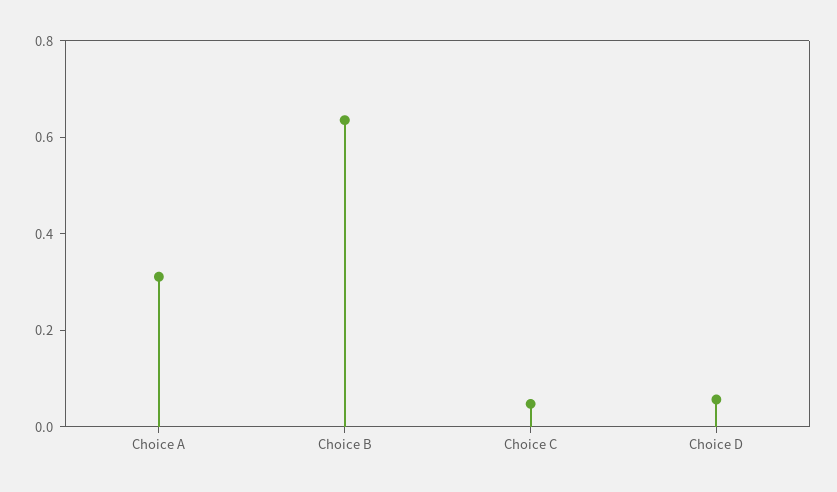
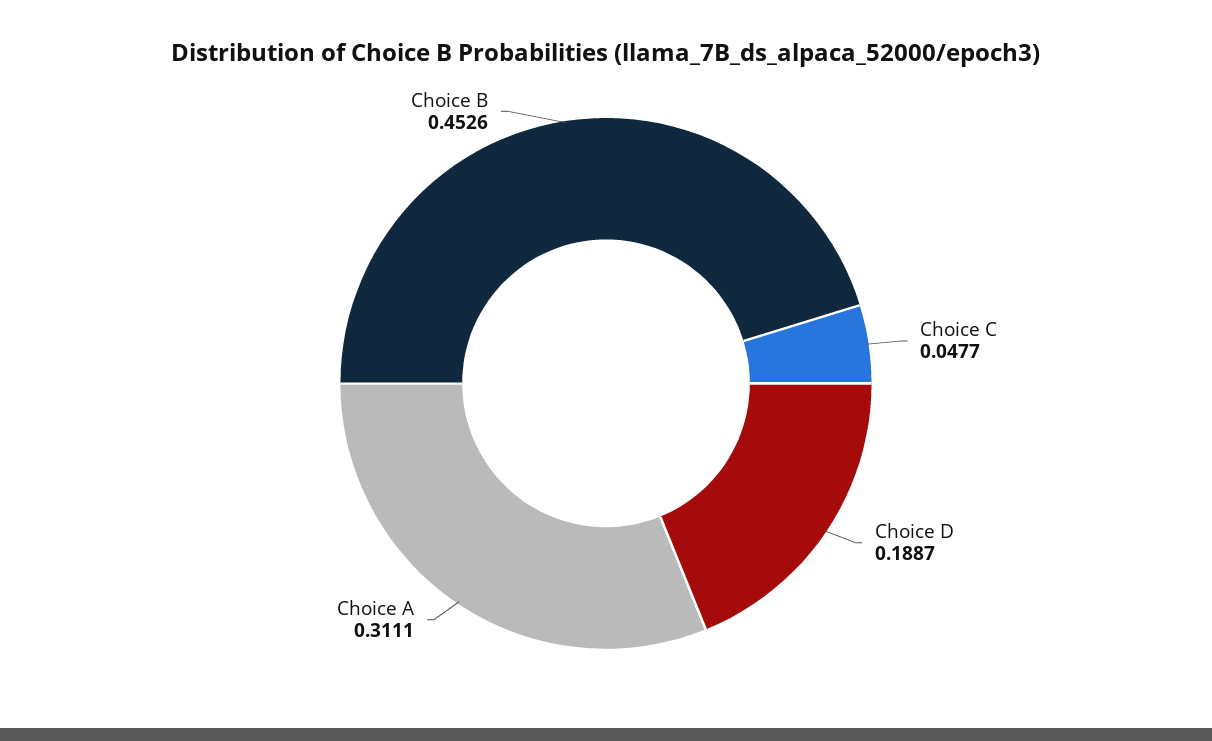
  {
    "Choice A": 0.3111,
-   "Choice B": 0.65,
+   "Choice B": 0.4526,
    "Choice C": 0.0477,
-   "Choice D": 0.05
+   "Choice D": 0.1887
  }

